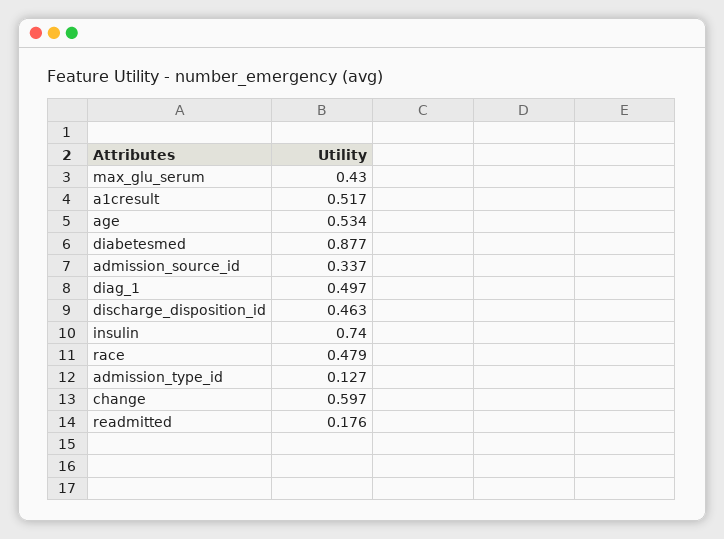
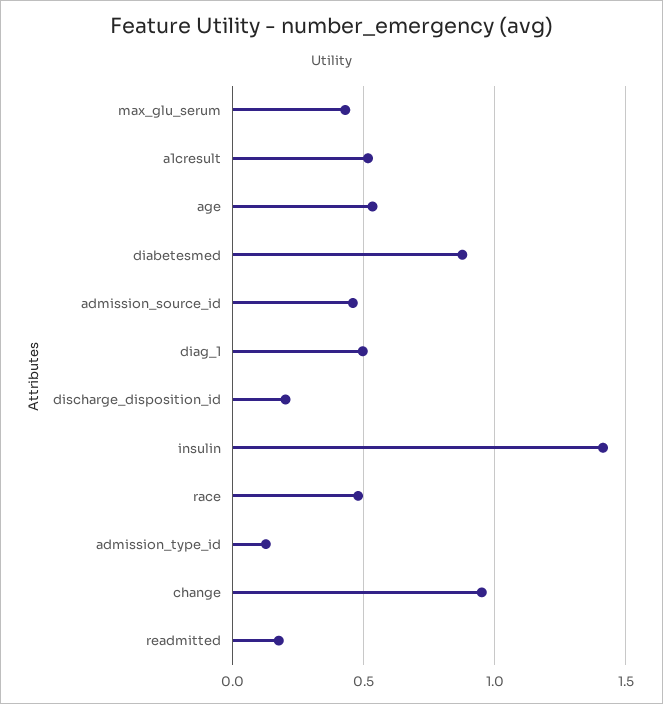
  {
    "max_glu_serum": 0.43,
    "a1cresult": 0.517,
    "age": 0.534,
    "diabetesmed": 0.877,
-   "admission_source_id": 0.337,
+   "admission_source_id": 0.45,
    "diag_1": 0.497,
-   "discharge_disposition_id": 0.463,
+   "discharge_disposition_id": 0.2,
-   "insulin": 0.74,
+   "insulin": 1.4,
    "race": 0.479,
    "admission_type_id": 0.127,
-   "change": 0.597,
+   "change": 0.95,
    "readmitted": 0.176
  }

